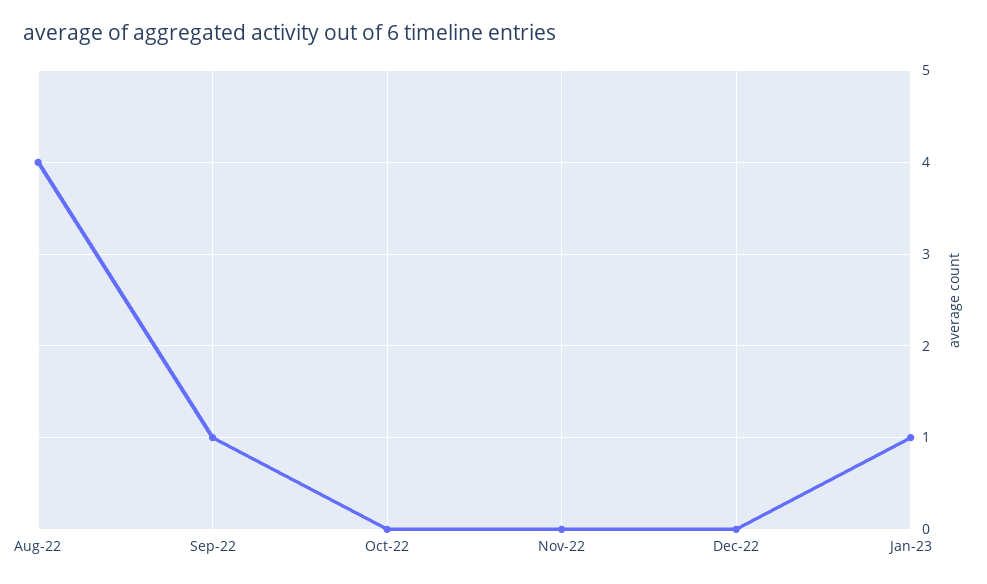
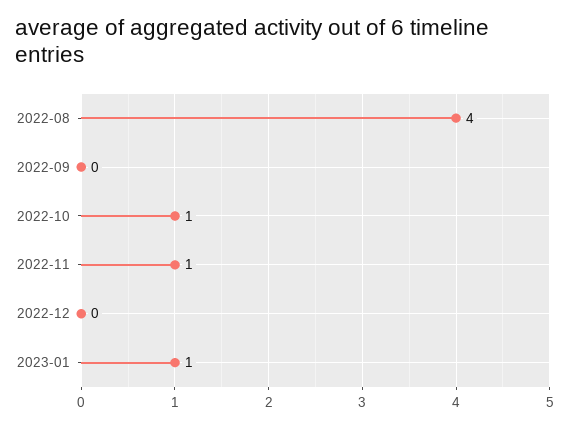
  {
    "Aug-22": 4,
-   "Sep-22": 1,
+   "Sep-22": 0,
-   "Oct-22": 0,
+   "Oct-22": 1,
-   "Nov-22": 0,
+   "Nov-22": 1,
    "Dec-22": 0,
    "Jan-23": 1
  }

